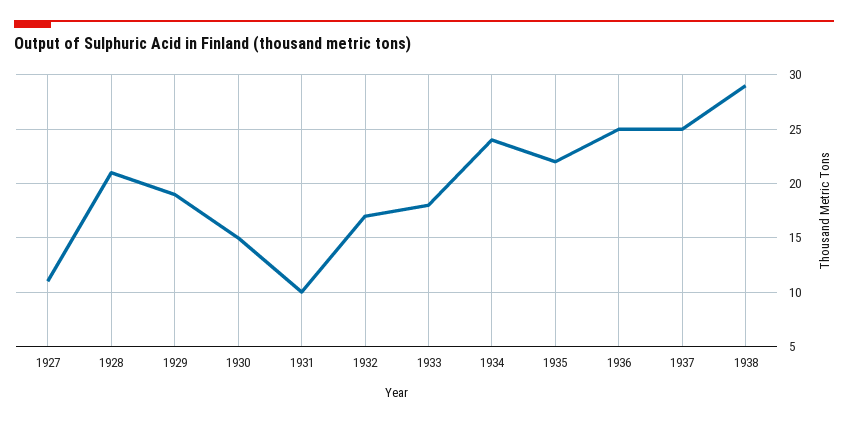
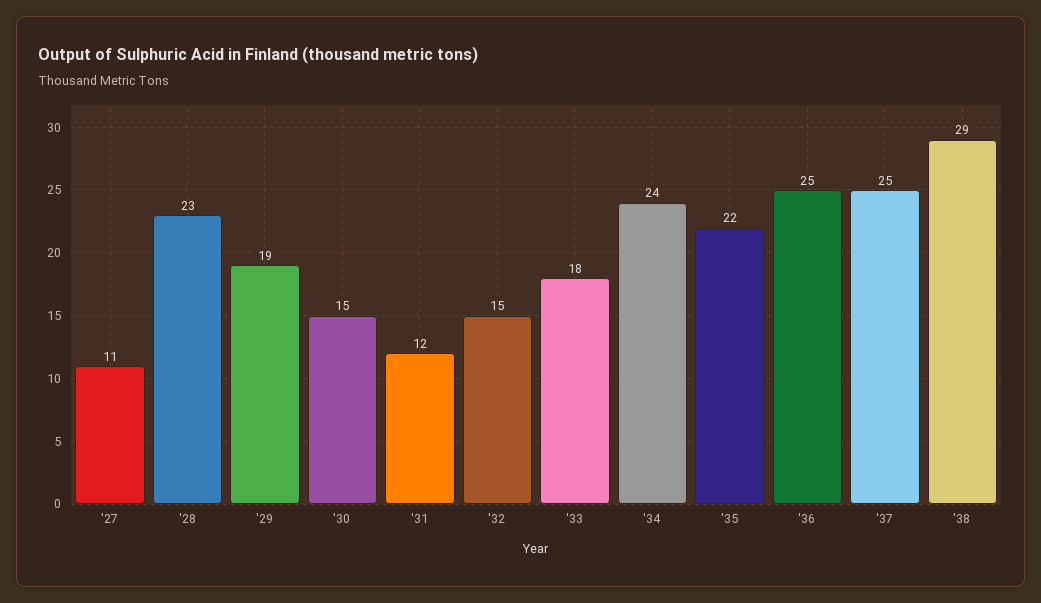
  {
    "1927": 11,
-   "1928": 21,
+   "1928": 23,
    "1929": 19,
    "1930": 15,
-   "1931": 10,
+   "1931": 12,
-   "1932": 17,
+   "1932": 15,
    "1933": 18,
    "1934": 24,
    "1935": 22,
    "1936": 25,
    "1937": 25,
    "1938": 29
  }

